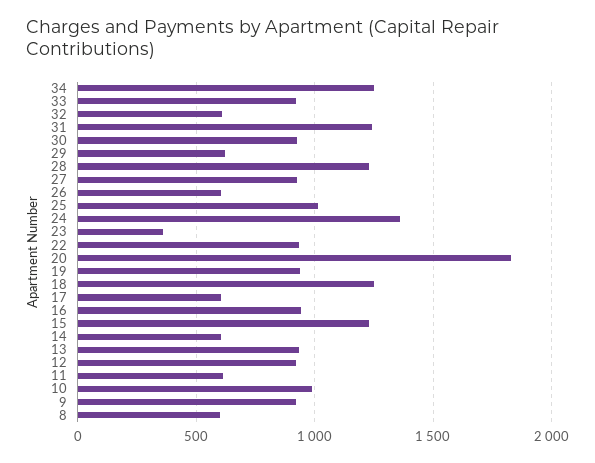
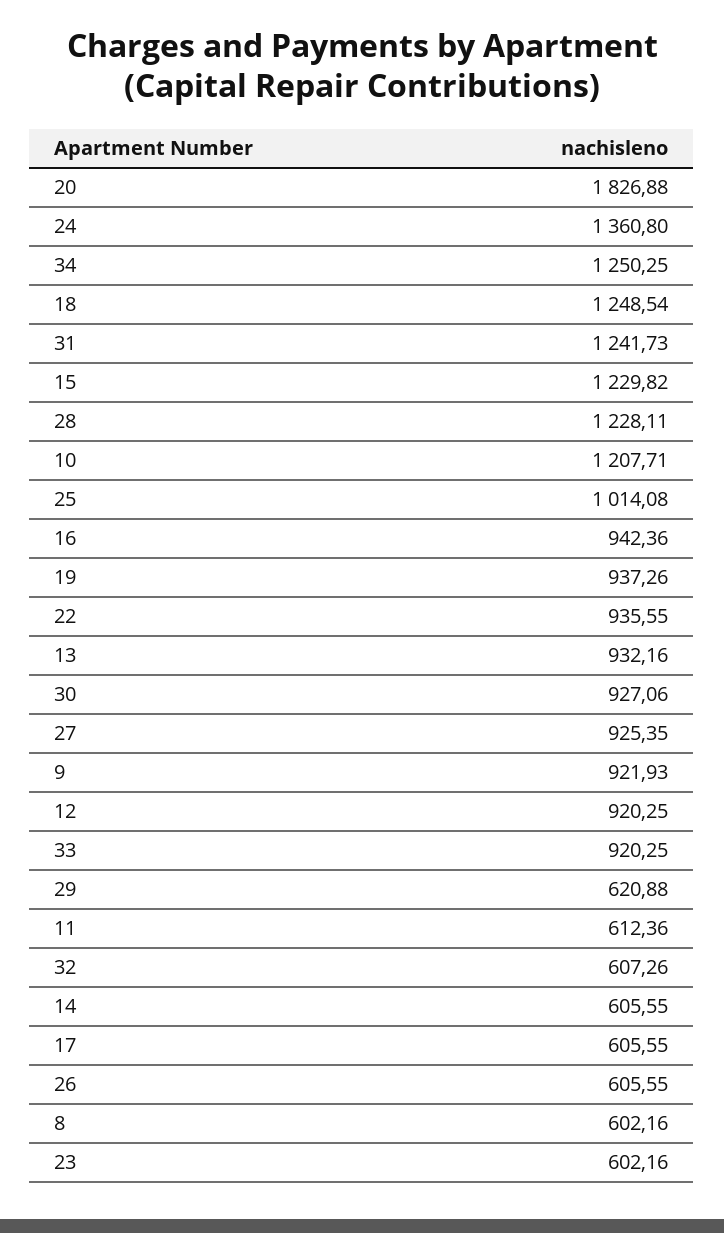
  {
    "34": 1250.25,
    "33": 920.25,
    "32": 607.26,
    "31": 1241.73,
    "30": 927.06,
    "29": 620.88,
    "28": 1228.11,
    "27": 925.35,
    "26": 605.55,
    "25": 1014.08,
    "24": 1360.8,
-   "23": 350,
+   "23": 602.16,
    "22": 935.55,
    "20": 1826.88,
    "19": 937.26,
    "18": 1248.54,
    "17": 605.55,
    "16": 942.36,
    "15": 1229.82,
    "14": 605.55,
    "13": 932.16,
    "12": 920.25,
    "11": 612.36,
-   "10": 1000,
+   "10": 1207.71,
    "9": 921.93,
    "8": 602.16
  }

